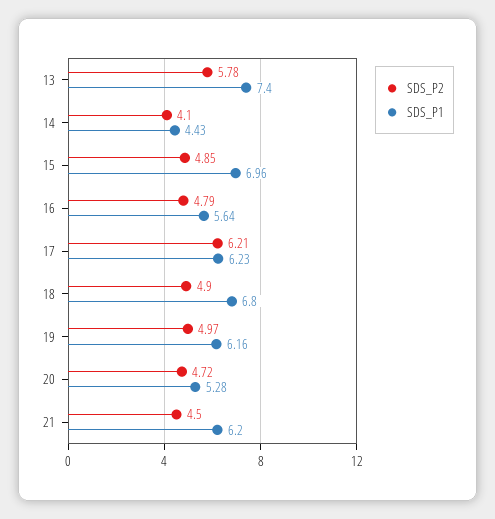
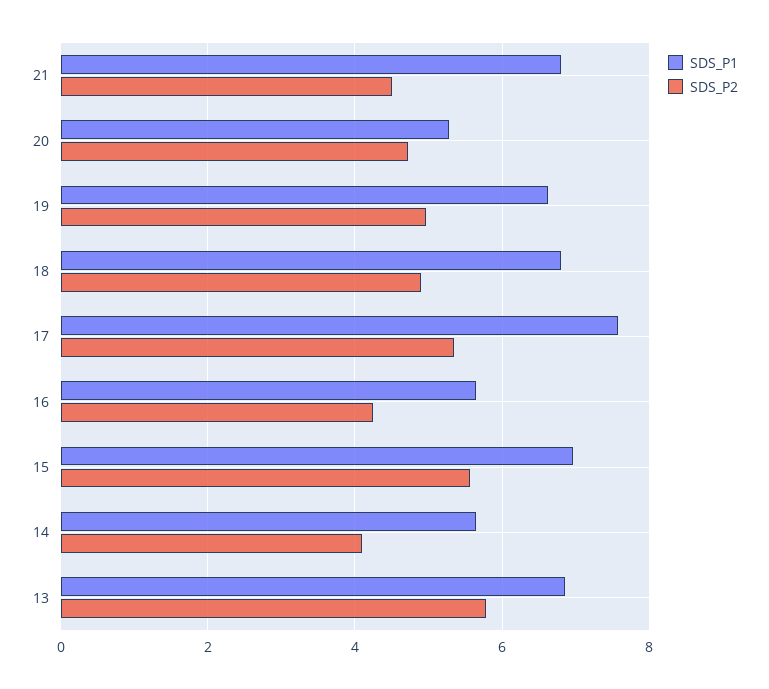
  {
    "SDS_P2": {
      "13": 5.78,
      "14": 4.1,
-     "15": 4.85,
+     "15": 5.6,
-     "16": 4.79,
+     "16": 4.2,
-     "17": 6.21,
+     "17": 5.4,
      "18": 4.9,
      "19": 4.97,
      "20": 4.72,
      "21": 4.5
    },
    "SDS_P1": {
-     "13": 7.4,
+     "13": 6.8,
-     "14": 4.43,
+     "14": 5.6,
      "15": 6.96,
      "16": 5.64,
-     "17": 6.23,
+     "17": 7.6,
      "18": 6.8,
-     "19": 6.16,
+     "19": 6.6,
      "20": 5.28,
-     "21": 6.2
+     "21": 6.8
    }
  }

